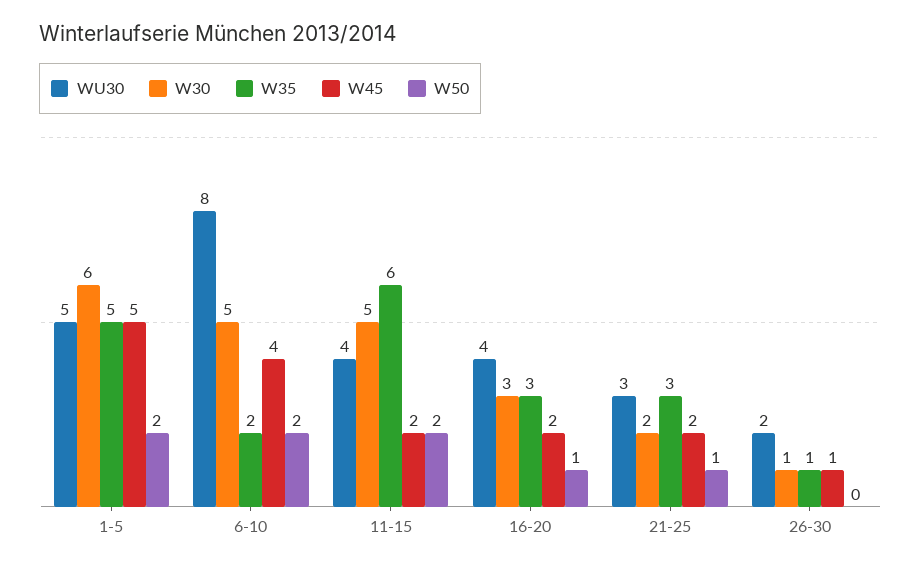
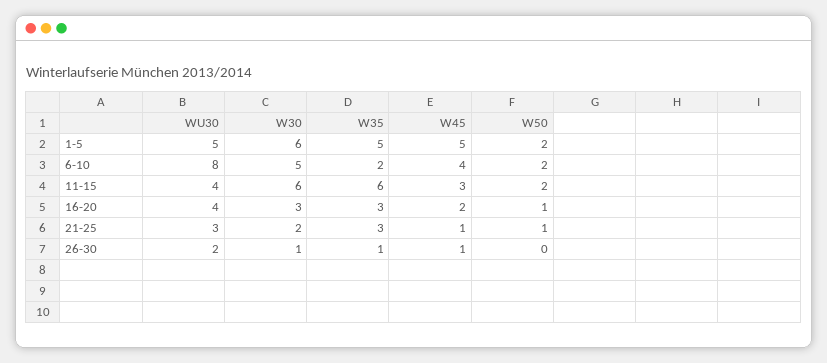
  {
    "WU30": {
      "1-5": 5,
      "6-10": 8,
      "11-15": 4,
      "16-20": 4,
      "21-25": 3,
      "26-30": 2
    },
    "W30": {
      "1-5": 6,
      "6-10": 5,
-     "11-15": 5,
+     "11-15": 6,
      "16-20": 3,
      "21-25": 2,
      "26-30": 1
    },
    "W35": {
      "1-5": 5,
      "6-10": 2,
      "11-15": 6,
      "16-20": 3,
      "21-25": 3,
      "26-30": 1
    },
    "W45": {
      "1-5": 5,
      "6-10": 4,
-     "11-15": 2,
+     "11-15": 3,
      "16-20": 2,
-     "21-25": 2,
+     "21-25": 1,
      "26-30": 1
    },
    "W50": {
      "1-5": 2,
      "6-10": 2,
      "11-15": 2,
      "16-20": 1,
      "21-25": 1,
      "26-30": 0
    }
  }

